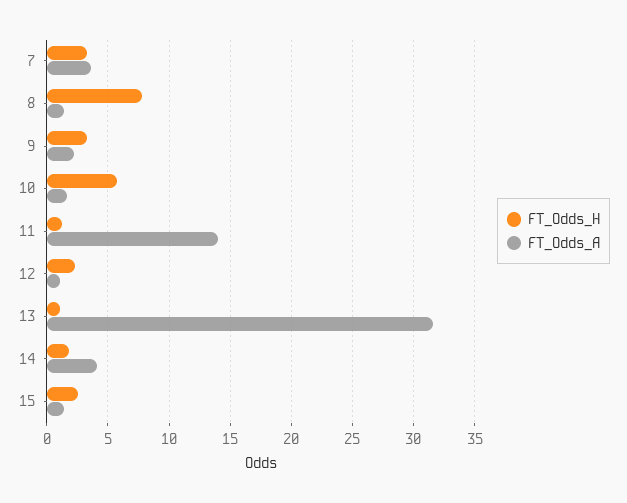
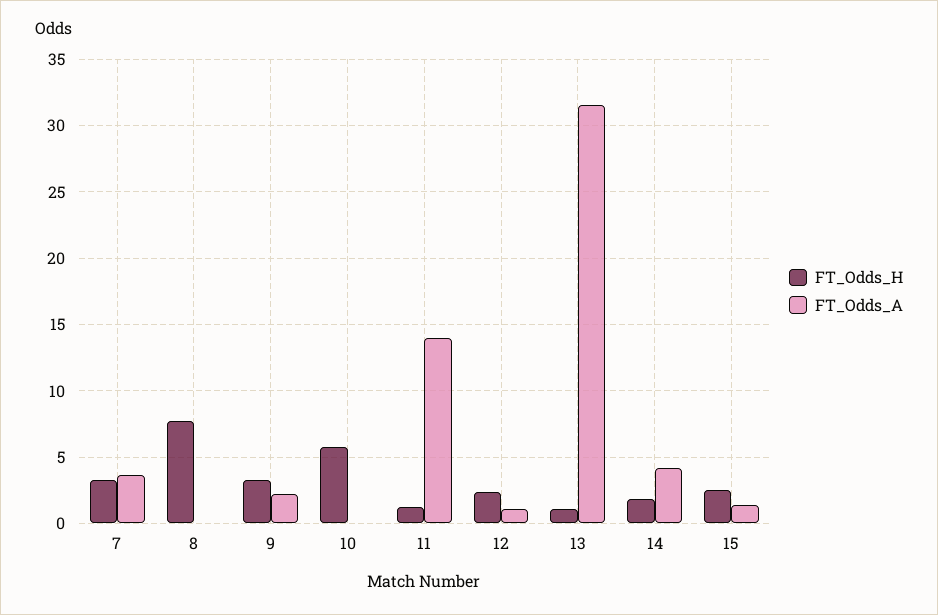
  {
    "FT_Odds_H": {
      "7": 3.5,
      "8": 8,
      "9": 3.5,
      "10": 6,
      "11": 1,
      "12": 2.5,
      "13": 1,
      "14": 2,
      "15": 2.5
    },
    "FT_Odds_A": {
      "7": 3.5,
-     "8": 1.5,
+     "8": 0,
      "9": 2,
-     "10": 1.5,
+     "10": 0,
      "11": 14,
      "12": 1,
      "13": 31.5,
      "14": 4,
      "15": 1.5
    }
  }

